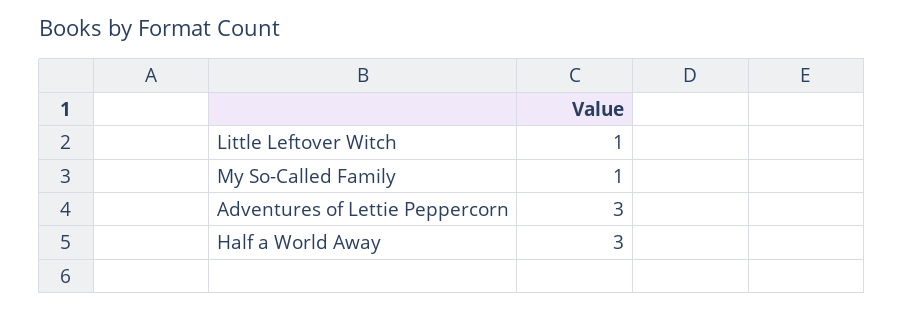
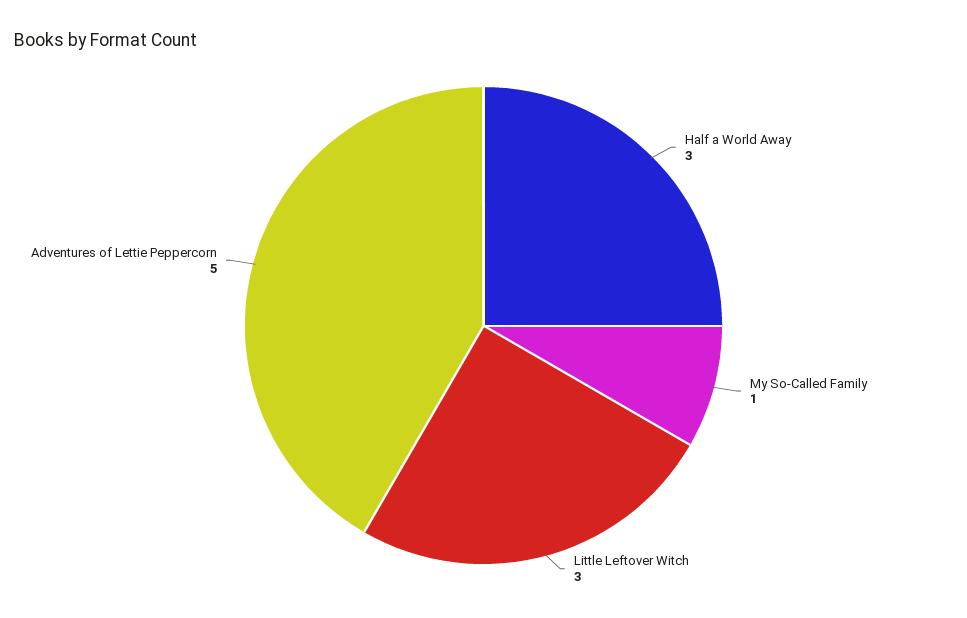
  {
-   "Little Leftover Witch": 1,
+   "Little Leftover Witch": 3,
    "My So-Called Family": 1,
-   "Adventures of Lettie Peppercorn": 3,
+   "Adventures of Lettie Peppercorn": 5,
    "Half a World Away": 3
  }

